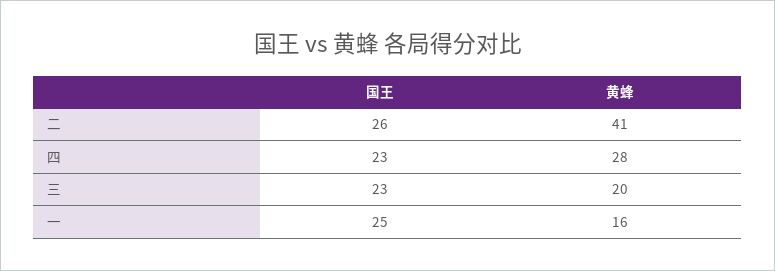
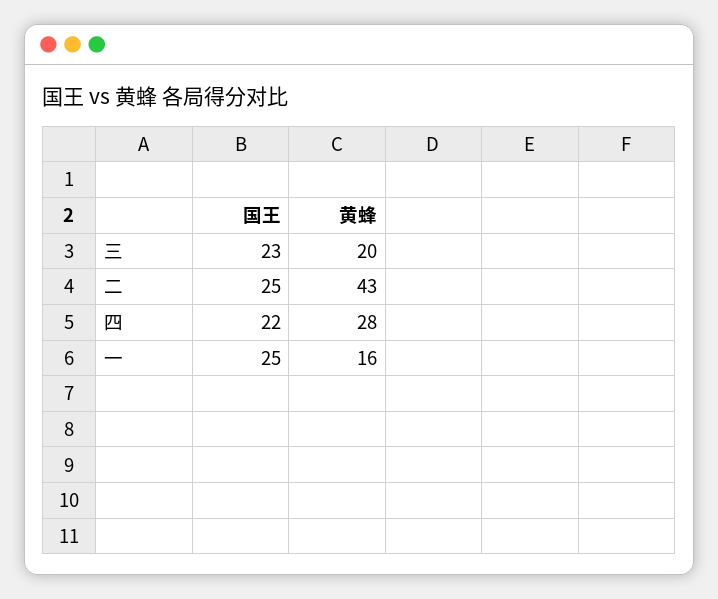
  {
    "国王": {
-     "二": 26,
+     "二": 25,
-     "四": 23,
+     "四": 22,
      "三": 23,
      "一": 25
    },
    "黄蜂": {
-     "二": 41,
+     "二": 43,
      "四": 28,
      "三": 20,
      "一": 16
    }
  }

